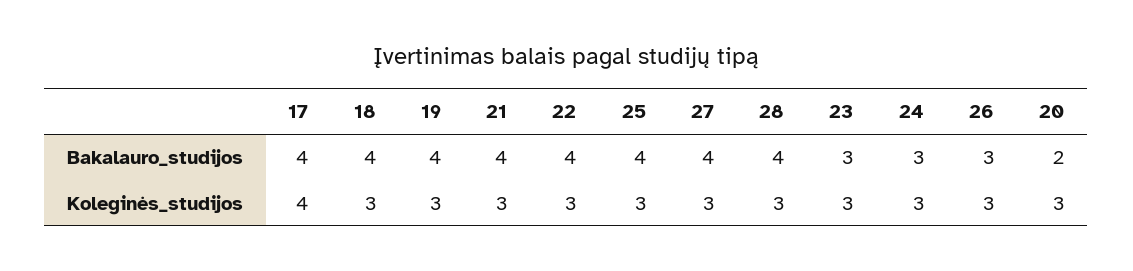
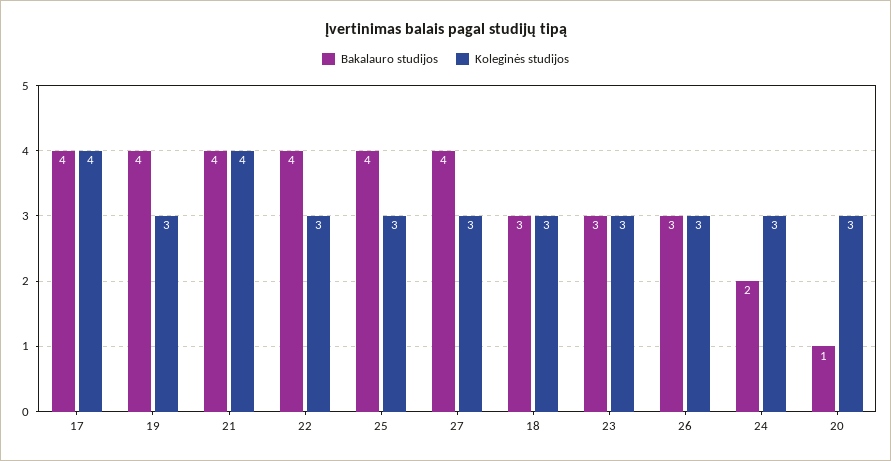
  {
    "Bakalauro_studijos": {
      "17": 4,
-     "18": 4,
+     "18": 3,
      "19": 4,
      "21": 4,
      "22": 4,
      "25": 4,
      "27": 4,
-     "28": 4,
      "23": 3,
-     "24": 3,
+     "24": 2,
      "26": 3,
-     "20": 2
+     "20": 1
    },
    "Koleginės_studijos": {
      "17": 4,
      "18": 3,
      "19": 3,
-     "21": 3,
+     "21": 4,
      "22": 3,
      "25": 3,
      "27": 3,
-     "28": 3,
      "23": 3,
      "24": 3,
      "26": 3,
      "20": 3
    }
  }

